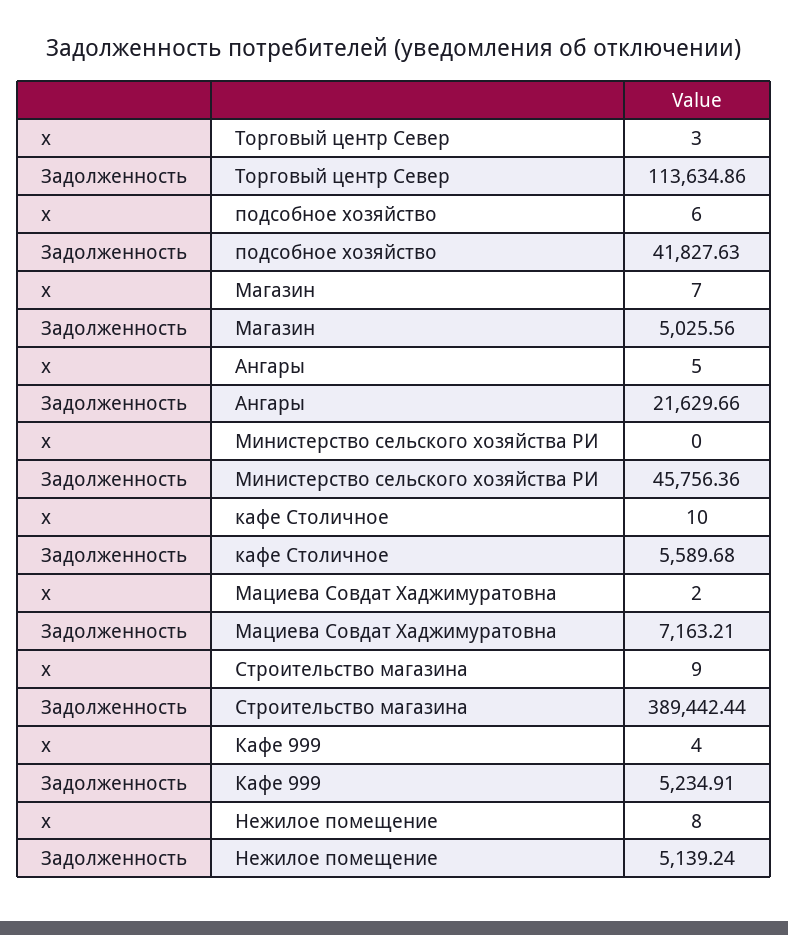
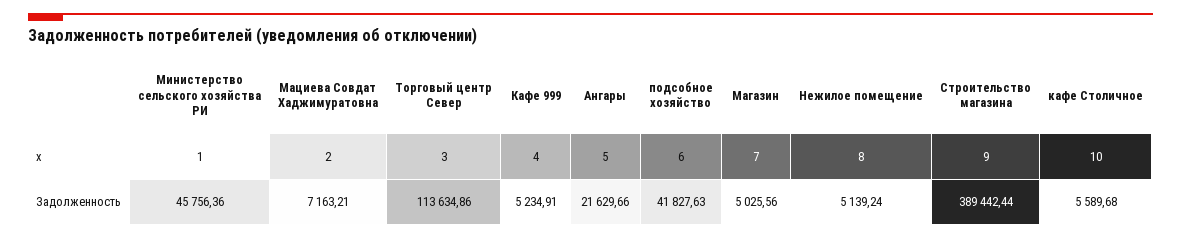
  {
    "x": {
      "Торговый центр Север": 3,
      "подсобное хозяйство": 6,
      "Магазин": 7,
      "Ангары": 5,
-     "Министерство сельского хозяйства РИ": 0,
+     "Министерство сельского хозяйства РИ": 1,
      "кафе Столичное": 10,
      "Мациева Совдат Хаджимуратовна": 2,
      "Строительство магазина": 9,
      "Кафе 999": 4,
      "Нежилое помещение": 8
    },
    "Задолженность": {
      "Торговый центр Север": 113634.86,
      "подсобное хозяйство": 41827.63,
      "Магазин": 5025.56,
      "Ангары": 21629.66,
      "Министерство сельского хозяйства РИ": 45756.36,
      "кафе Столичное": 5589.68,
      "Мациева Совдат Хаджимуратовна": 7163.21,
      "Строительство магазина": 389442.44,
      "Кафе 999": 5234.91,
      "Нежилое помещение": 5139.24
    }
  }

